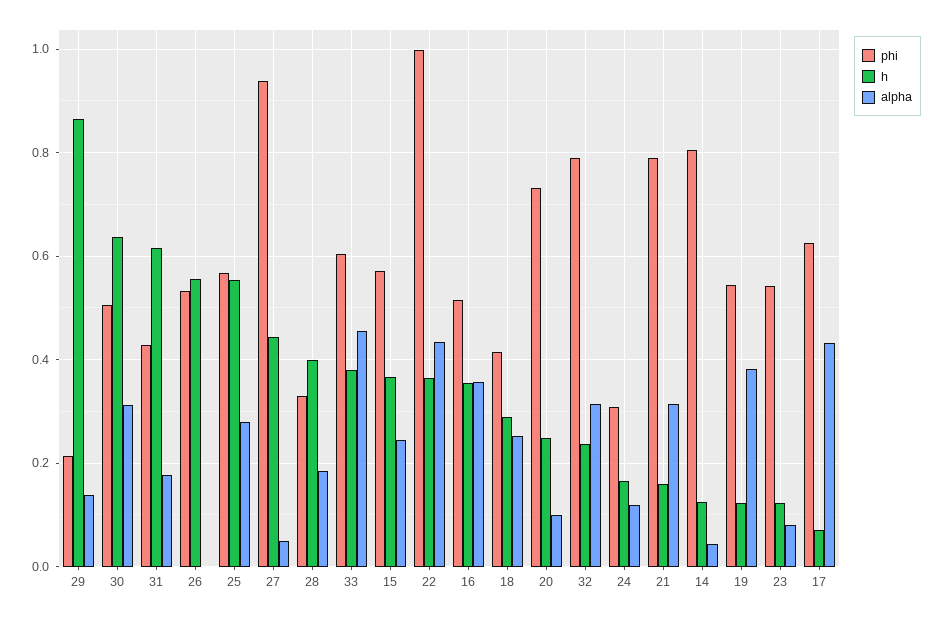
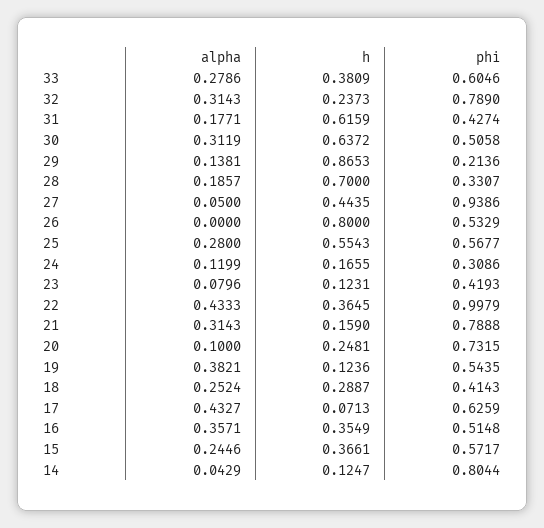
  {
    "phi": {
      "29": 0.2136,
      "30": 0.5058,
      "31": 0.4274,
      "26": 0.5329,
      "25": 0.5677,
      "27": 0.9386,
      "28": 0.3307,
      "33": 0.6046,
      "15": 0.5717,
      "22": 0.9979,
      "16": 0.5148,
      "18": 0.4143,
      "20": 0.7315,
      "32": 0.789,
      "24": 0.3086,
      "21": 0.7888,
      "14": 0.8044,
      "19": 0.5435,
-     "23": 0.54,
+     "23": 0.4193,
      "17": 0.6259
    },
    "h": {
      "29": 0.8653,
      "30": 0.6372,
      "31": 0.6159,
-     "26": 0.56,
+     "26": 0.8,
      "25": 0.5543,
      "27": 0.4435,
-     "28": 0.4,
+     "28": 0.7,
      "33": 0.3809,
      "15": 0.3661,
      "22": 0.3645,
      "16": 0.3549,
      "18": 0.2887,
      "20": 0.2481,
      "32": 0.2373,
      "24": 0.1655,
      "21": 0.159,
      "14": 0.1247,
      "19": 0.1236,
      "23": 0.1231,
      "17": 0.0713
    },
    "alpha": {
      "29": 0.1381,
      "30": 0.3119,
      "31": 0.1771,
      "26": 0,
      "25": 0.28,
      "27": 0.05,
      "28": 0.1857,
-     "33": 0.46,
+     "33": 0.2786,
      "15": 0.2446,
      "22": 0.4333,
      "16": 0.3571,
      "18": 0.2524,
      "20": 0.1,
      "32": 0.3143,
      "24": 0.1199,
      "21": 0.3143,
      "14": 0.0429,
      "19": 0.3821,
      "23": 0.0796,
      "17": 0.4327
    }
  }

